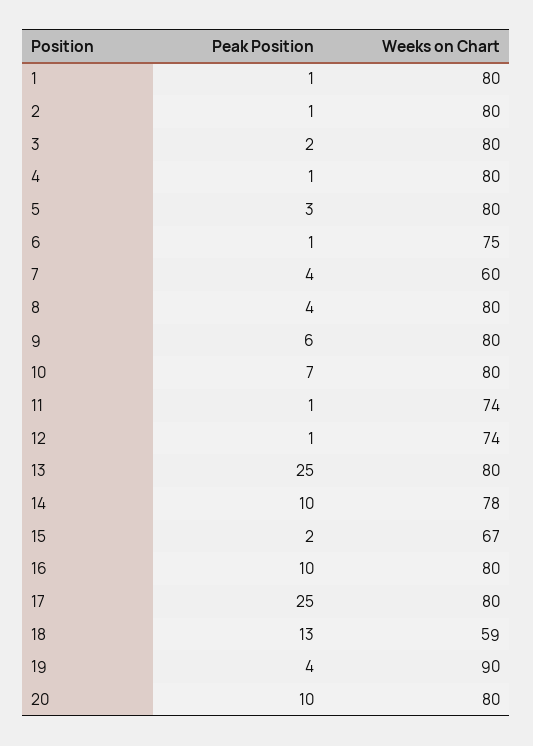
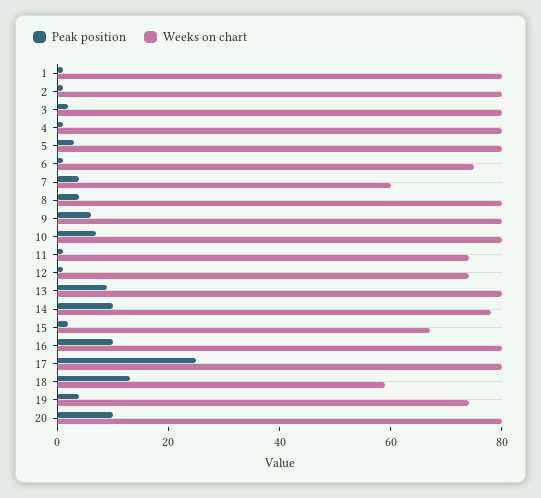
  {
    "Peak Position": {
      "1": 1,
      "2": 1,
      "3": 2,
      "4": 1,
      "5": 3,
      "6": 1,
      "7": 4,
      "8": 4,
      "9": 6,
      "10": 7,
      "11": 1,
      "12": 1,
-     "13": 25,
+     "13": 10,
      "14": 10,
      "15": 2,
      "16": 10,
      "17": 25,
      "18": 13,
      "19": 4,
      "20": 10
    },
    "Weeks on Chart": {
      "1": 80,
      "2": 80,
      "3": 80,
      "4": 80,
      "5": 80,
      "6": 75,
      "7": 60,
      "8": 80,
      "9": 80,
      "10": 80,
      "11": 74,
      "12": 74,
      "13": 80,
      "14": 78,
      "15": 67,
      "16": 80,
      "17": 80,
      "18": 59,
-     "19": 90,
+     "19": 75,
      "20": 80
    }
  }

